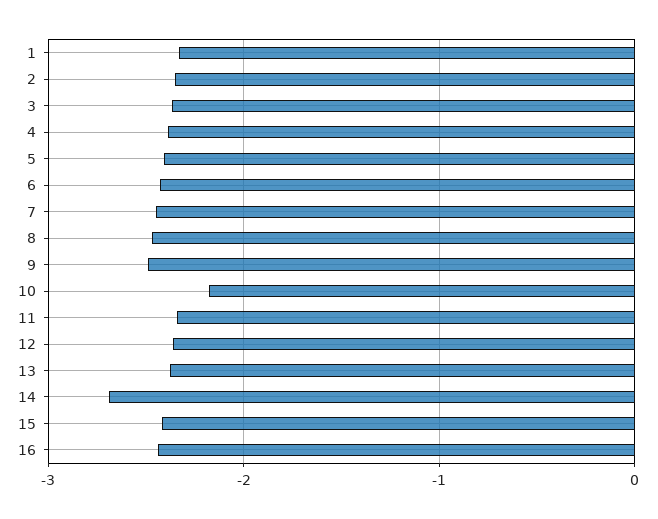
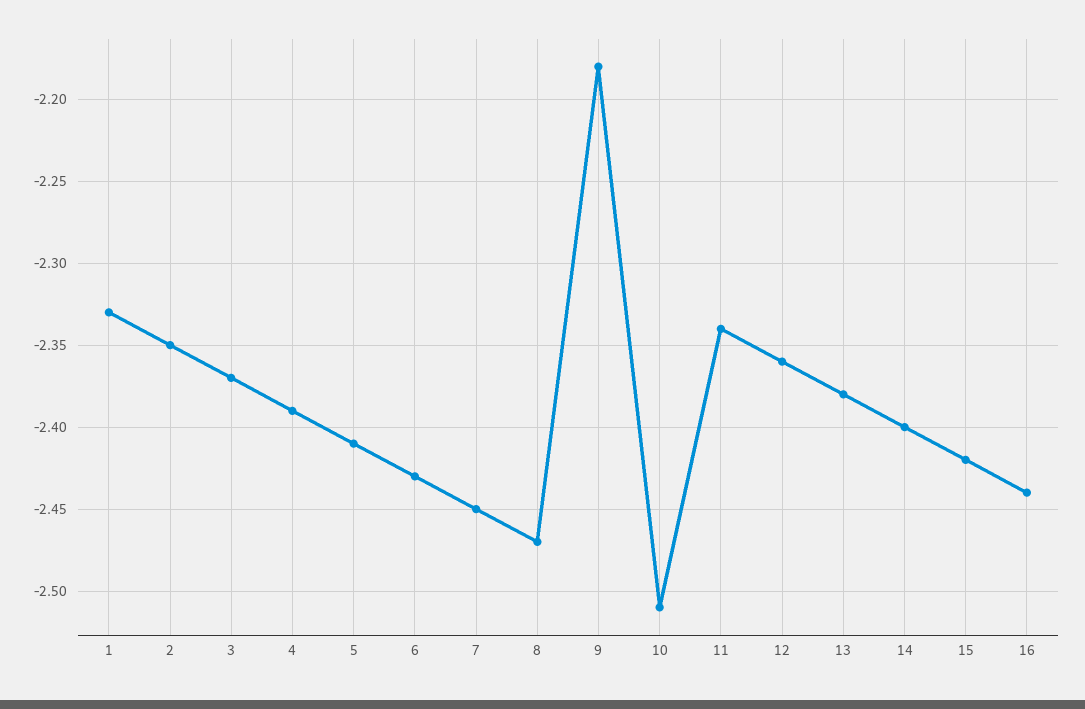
  {
    "1": -2.33,
    "2": -2.35,
    "3": -2.37,
    "4": -2.39,
    "5": -2.41,
    "6": -2.43,
    "7": -2.45,
    "8": -2.47,
-   "9": -2.5,
+   "9": -2.18,
-   "10": -2.2,
+   "10": -2.51,
    "11": -2.34,
    "12": -2.36,
    "13": -2.38,
-   "14": -2.7,
+   "14": -2.4,
    "15": -2.42,
    "16": -2.44
  }

